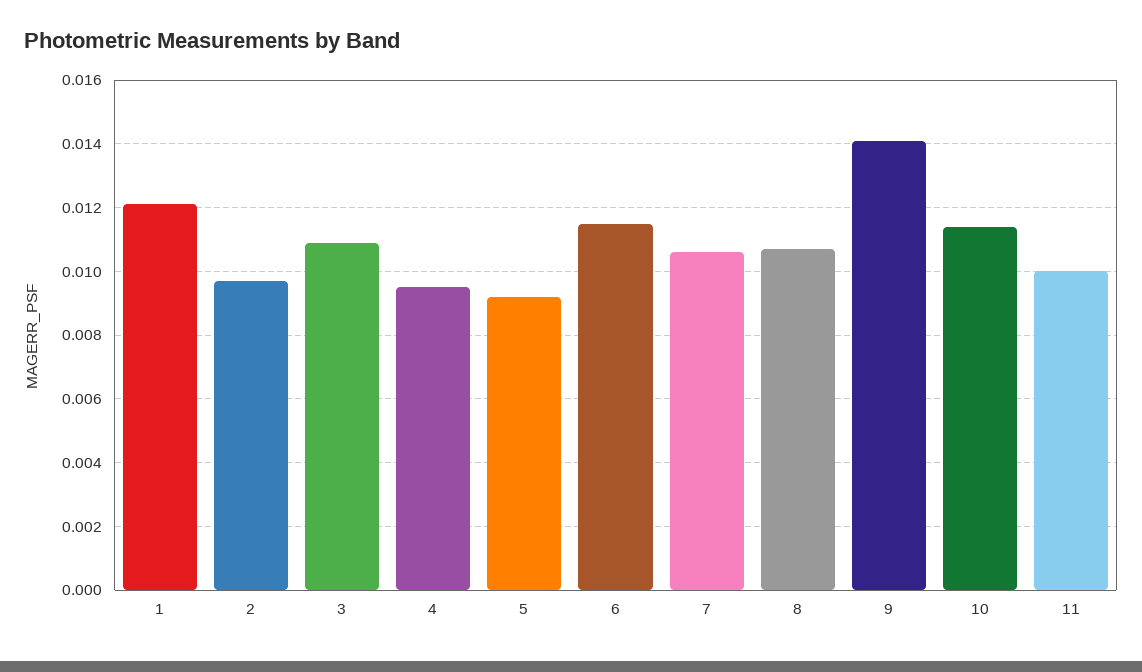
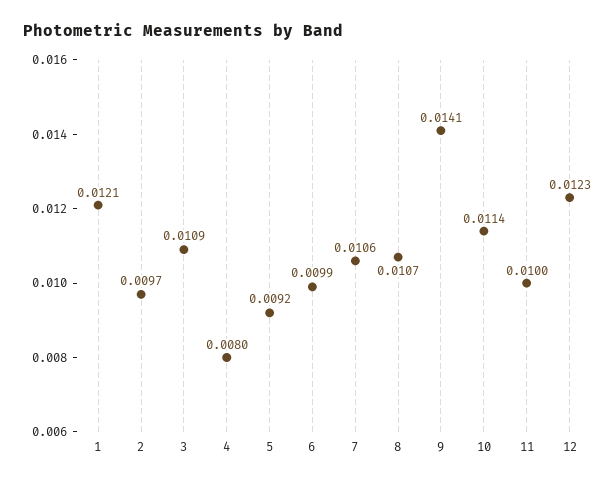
  {
    "1": 0.0121,
    "2": 0.0097,
    "3": 0.0109,
-   "4": 0.0095,
+   "4": 0.008,
    "5": 0.0092,
-   "6": 0.0115,
+   "6": 0.0099,
    "7": 0.0106,
    "8": 0.0107,
    "9": 0.0141,
    "10": 0.0114,
-   "11": 0.01
+   "11": 0.01,
+   "12": 0.0123
  }

